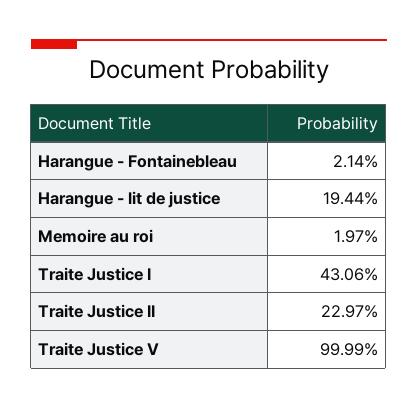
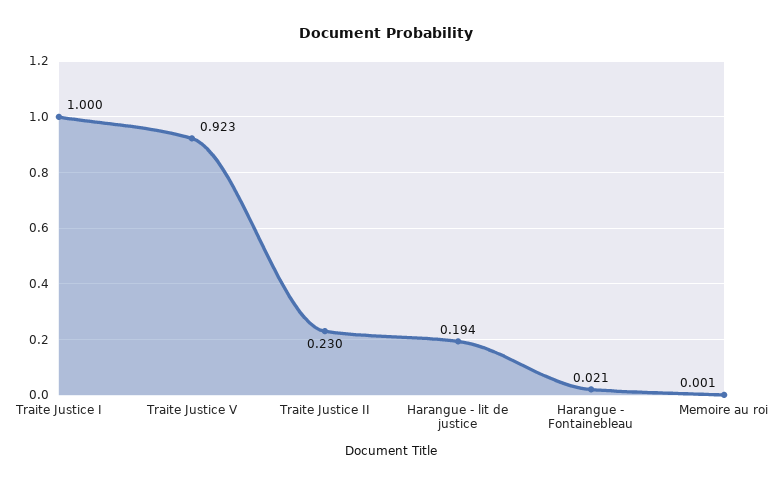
  {
    "Harangue - Fontainebleau": 0.0214,
    "Harangue - lit de justice": 0.1944,
-   "Memoire au roi": 0.0197,
+   "Memoire au roi": 0.001,
-   "Traite Justice I": 0.4306,
+   "Traite Justice I": 1,
    "Traite Justice II": 0.2297,
-   "Traite Justice V": 0.9999
+   "Traite Justice V": 0.923
  }

